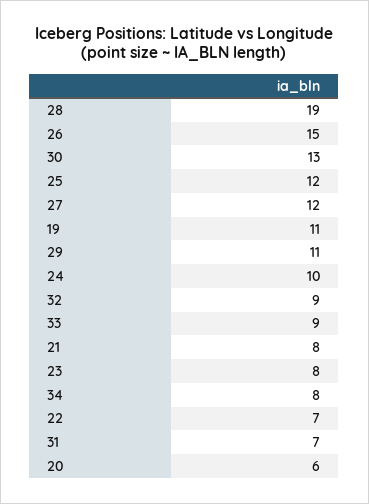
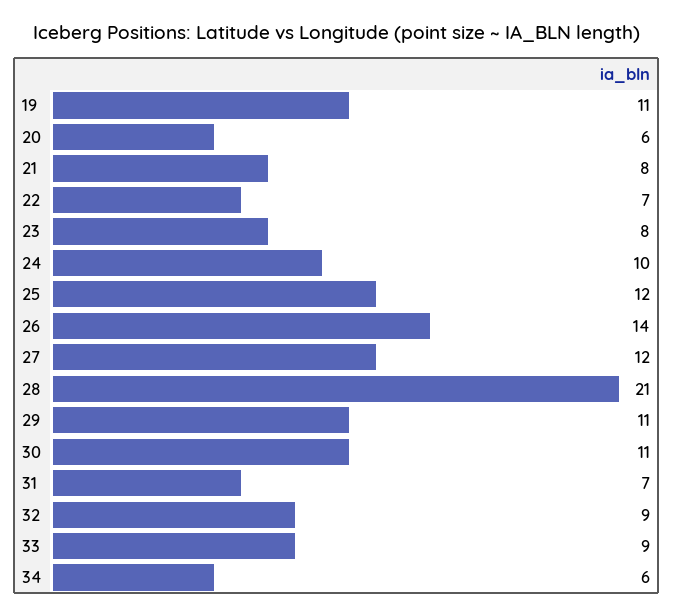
  {
-   "28": 19,
+   "28": 21,
-   "26": 15,
+   "26": 14,
-   "30": 13,
+   "30": 11,
    "25": 12,
    "27": 12,
    "19": 11,
    "29": 11,
    "24": 10,
    "32": 9,
    "33": 9,
    "21": 8,
    "23": 8,
-   "34": 8,
+   "34": 6,
    "22": 7,
    "31": 7,
    "20": 6
  }

